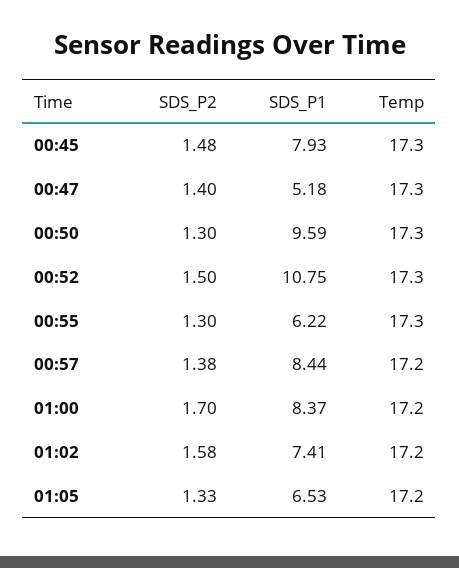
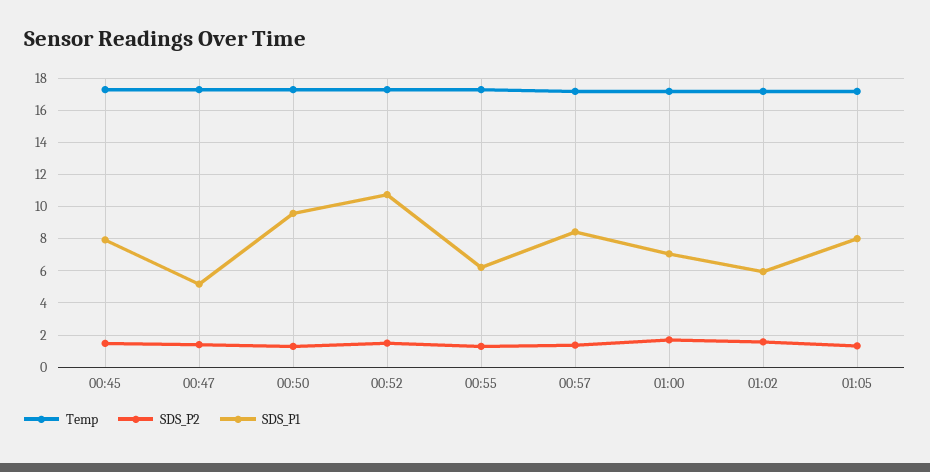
  {
    "SDS_P2": {
      "00:45": 1.48,
      "00:47": 1.4,
      "00:50": 1.3,
      "00:52": 1.5,
      "00:55": 1.3,
      "00:57": 1.38,
      "01:00": 1.7,
      "01:02": 1.58,
      "01:05": 1.33
    },
    "SDS_P1": {
      "00:45": 7.93,
      "00:47": 5.18,
      "00:50": 9.59,
      "00:52": 10.75,
      "00:55": 6.22,
      "00:57": 8.44,
-     "01:00": 8.37,
+     "01:00": 7,
-     "01:02": 7.41,
+     "01:02": 6,
-     "01:05": 6.53
+     "01:05": 8
    },
    "Temp": {
      "00:45": 17.3,
      "00:47": 17.3,
      "00:50": 17.3,
      "00:52": 17.3,
      "00:55": 17.3,
      "00:57": 17.2,
      "01:00": 17.2,
      "01:02": 17.2,
      "01:05": 17.2
    }
  }

